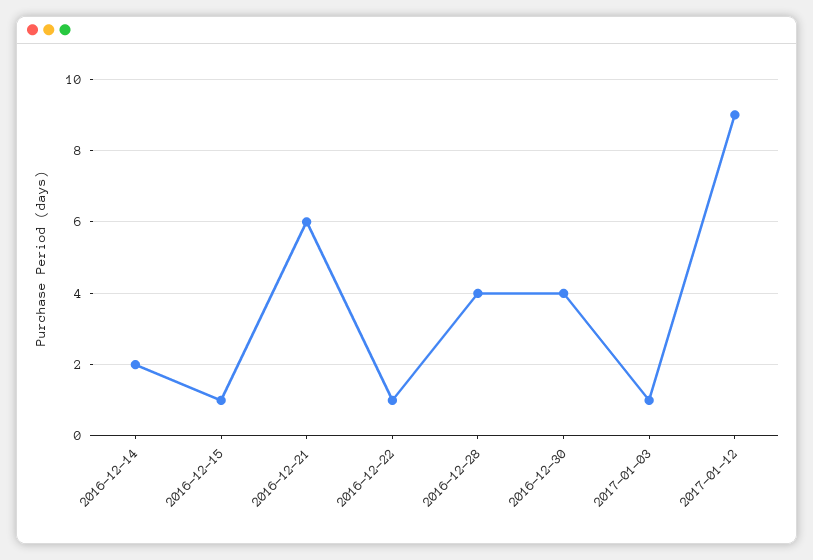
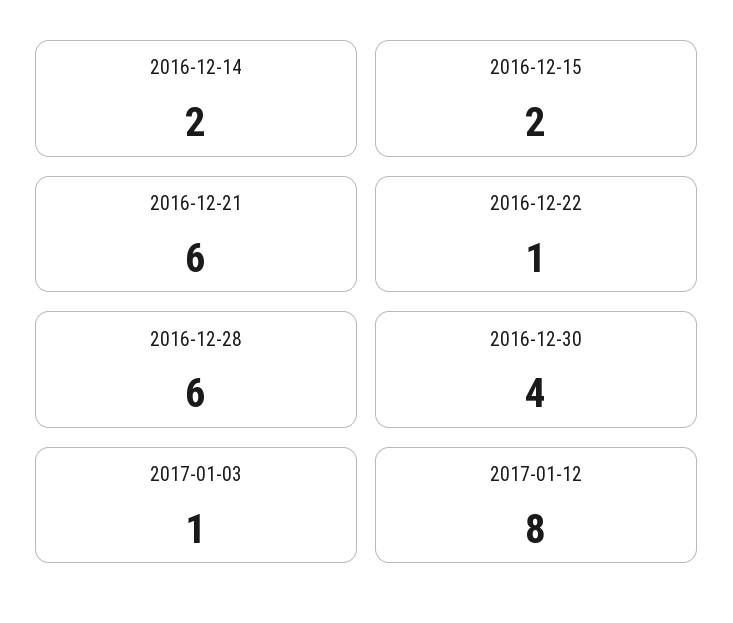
  {
    "2016-12-14": 2,
-   "2016-12-15": 1,
+   "2016-12-15": 2,
    "2016-12-21": 6,
    "2016-12-22": 1,
-   "2016-12-28": 4,
+   "2016-12-28": 6,
    "2016-12-30": 4,
    "2017-01-03": 1,
-   "2017-01-12": 9
+   "2017-01-12": 8
  }

